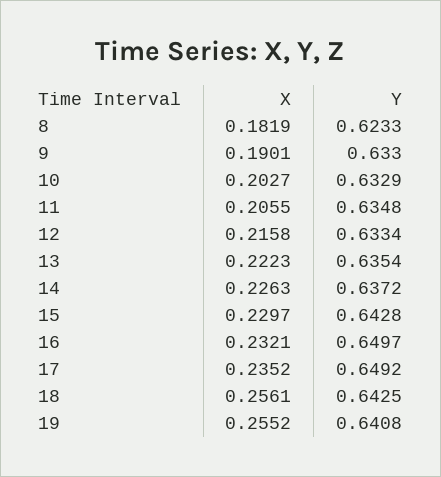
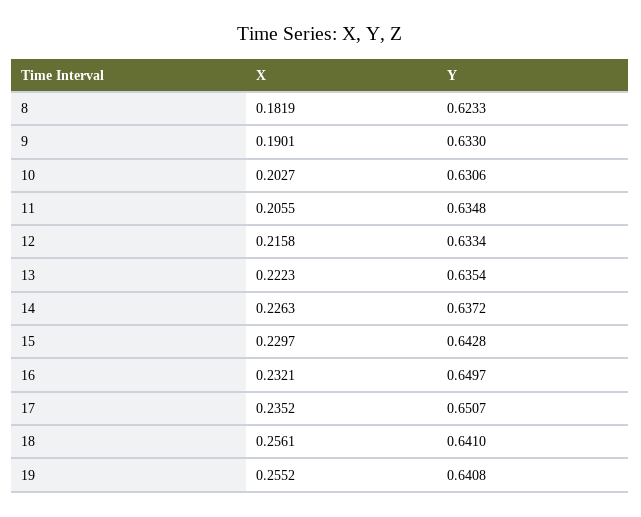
  {
    "X": {
      "8": 0.1819,
      "9": 0.1901,
      "10": 0.2027,
      "11": 0.2055,
      "12": 0.2158,
      "13": 0.2223,
      "14": 0.2263,
      "15": 0.2297,
      "16": 0.2321,
      "17": 0.2352,
      "18": 0.2561,
      "19": 0.2552
    },
    "Y": {
      "8": 0.6233,
      "9": 0.633,
-     "10": 0.6329,
+     "10": 0.6306,
      "11": 0.6348,
      "12": 0.6334,
      "13": 0.6354,
      "14": 0.6372,
      "15": 0.6428,
      "16": 0.6497,
-     "17": 0.6492,
+     "17": 0.6507,
-     "18": 0.6425,
+     "18": 0.641,
      "19": 0.6408
    }
  }

